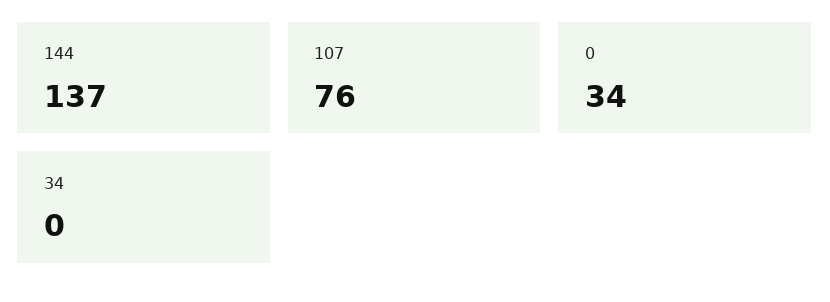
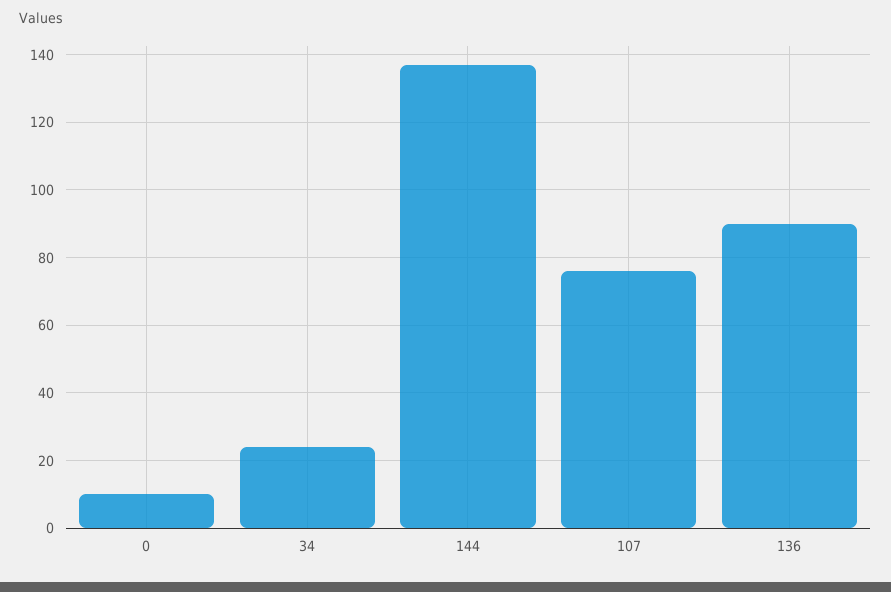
  {
    "144": 137,
    "107": 76,
-   "0": 34,
+   "0": 10,
-   "34": 0
+   "34": 25,
+   "136": 90
  }

